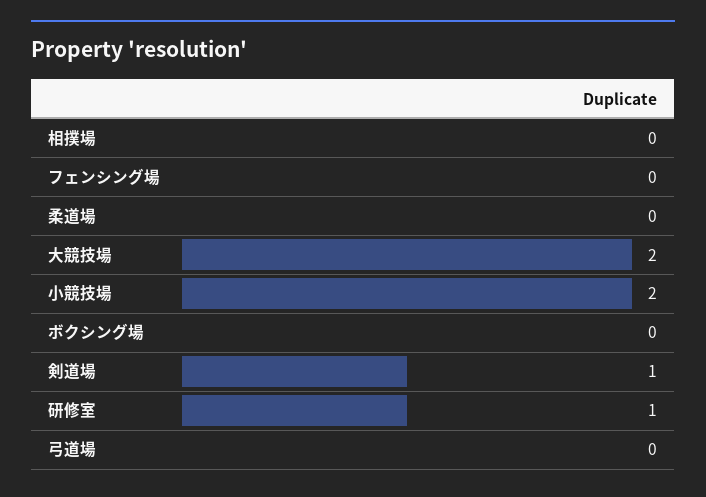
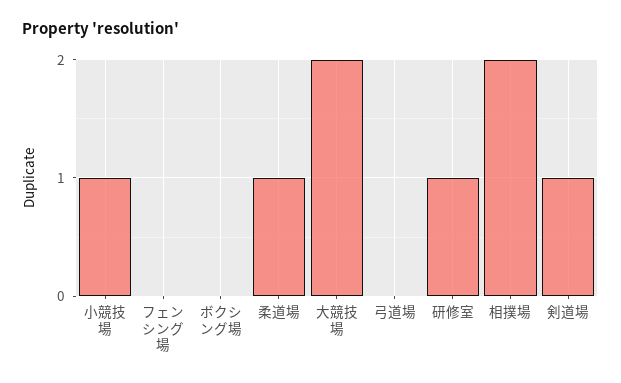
  {
-   "相撲場": 0,
+   "相撲場": 2,
    "フェンシング場": 0,
-   "柔道場": 0,
+   "柔道場": 1,
    "大競技場": 2,
-   "小競技場": 2,
+   "小競技場": 1,
    "ボクシング場": 0,
    "剣道場": 1,
    "研修室": 1,
    "弓道場": 0
  }

